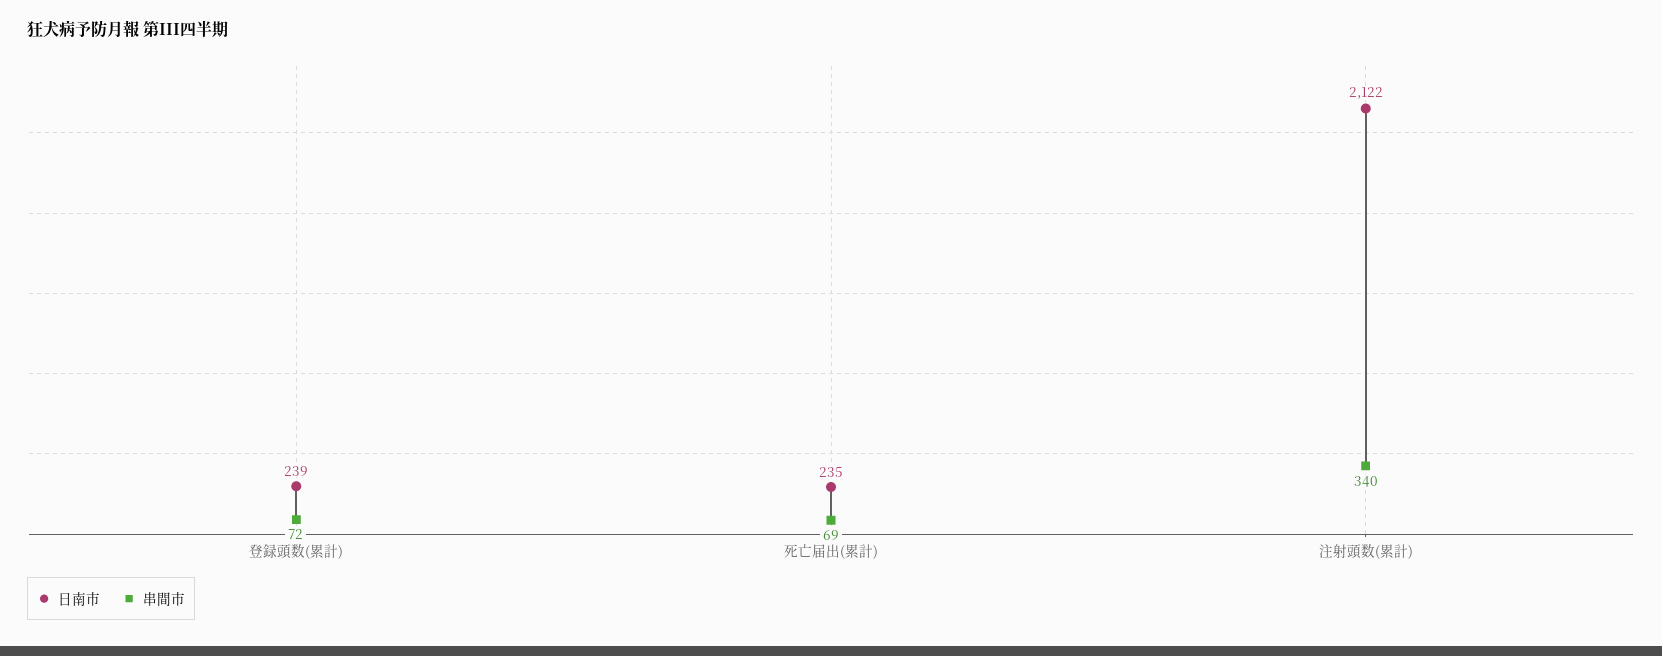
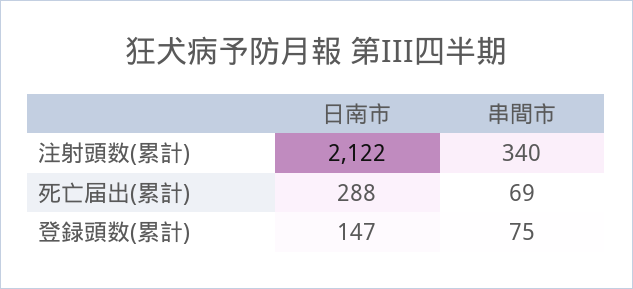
  {
    "日南市": {
-     "登録頭数(累計)": 239,
+     "登録頭数(累計)": 147,
-     "死亡届出(累計)": 235,
+     "死亡届出(累計)": 288,
      "注射頭数(累計)": 2122
    },
    "串間市": {
-     "登録頭数(累計)": 72,
+     "登録頭数(累計)": 75,
      "死亡届出(累計)": 69,
      "注射頭数(累計)": 340
    }
  }

